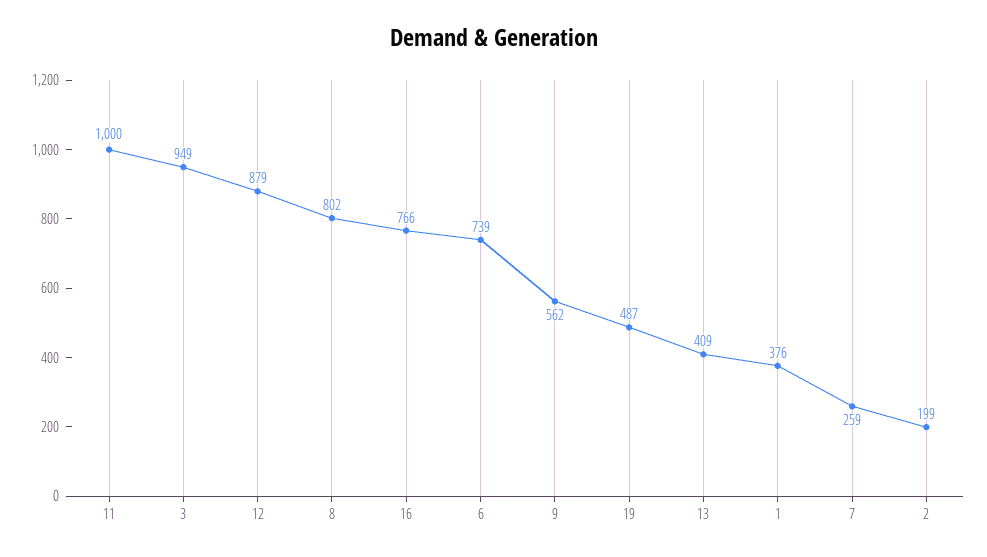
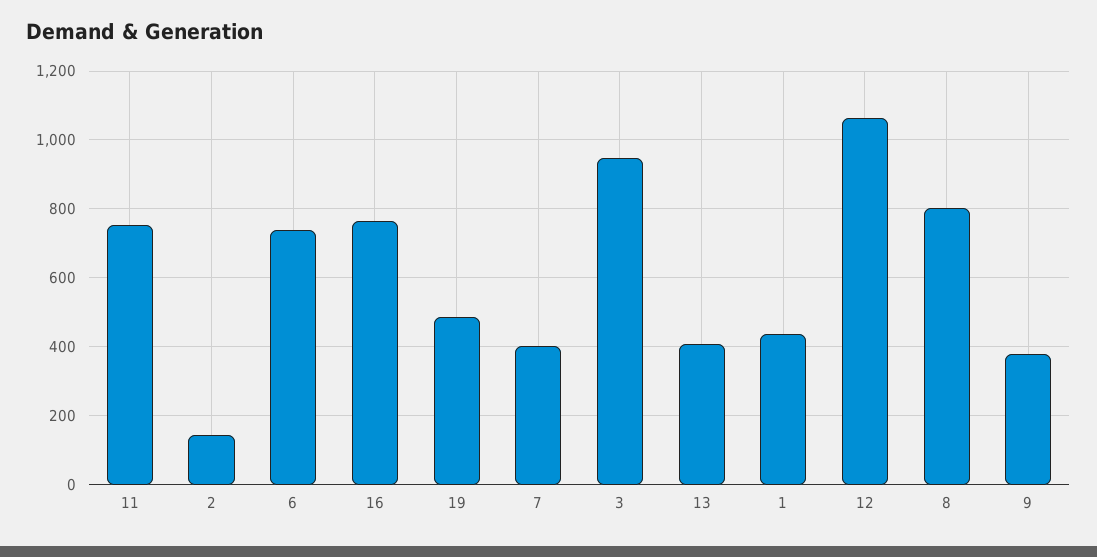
  {
-   "11": 1000,
+   "11": 760,
    "3": 949,
-   "12": 879,
+   "12": 1060,
    "8": 802,
    "16": 766,
    "6": 739,
-   "9": 562,
+   "9": 380,
    "19": 487,
    "13": 409,
-   "1": 376,
+   "1": 440,
-   "7": 259,
+   "7": 400,
-   "2": 199
+   "2": 140
  }

